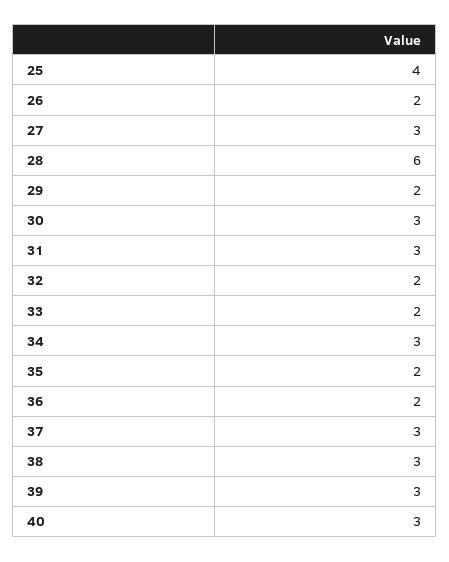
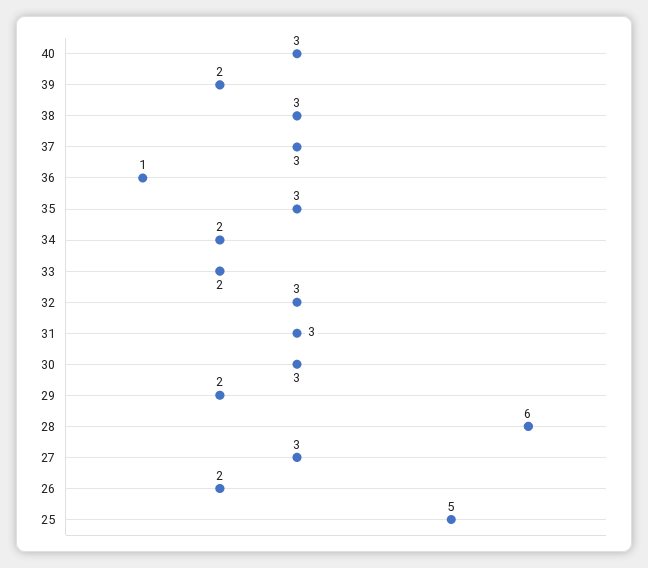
  {
-   "25": 4,
+   "25": 5,
    "26": 2,
    "27": 3,
    "28": 6,
    "29": 2,
    "30": 3,
    "31": 3,
-   "32": 2,
+   "32": 3,
    "33": 2,
-   "34": 3,
+   "34": 2,
-   "35": 2,
+   "35": 3,
-   "36": 2,
+   "36": 1,
    "37": 3,
    "38": 3,
-   "39": 3,
+   "39": 2,
    "40": 3
  }

